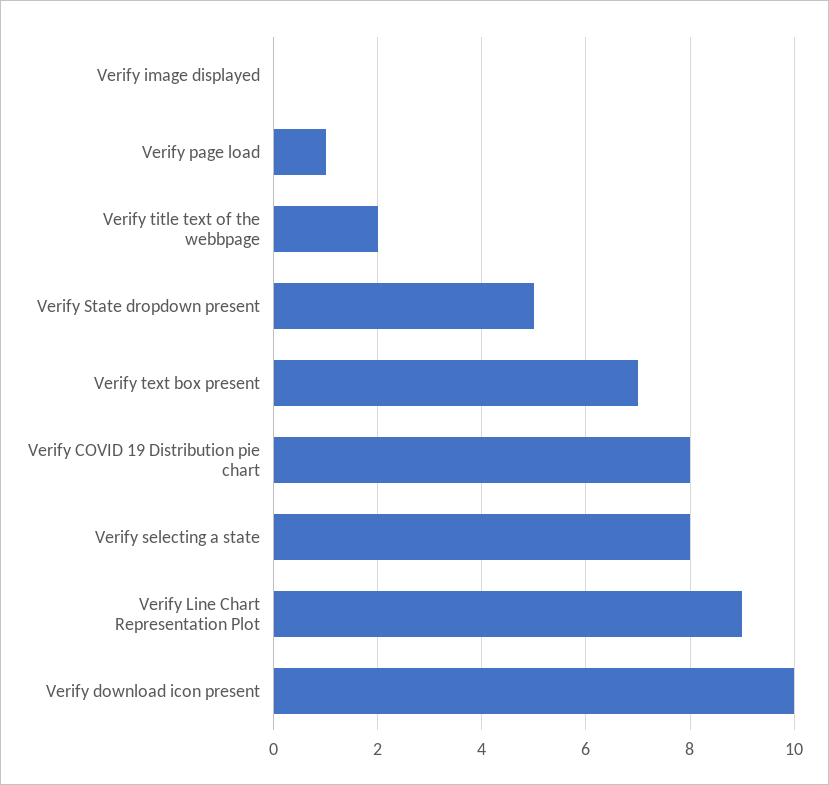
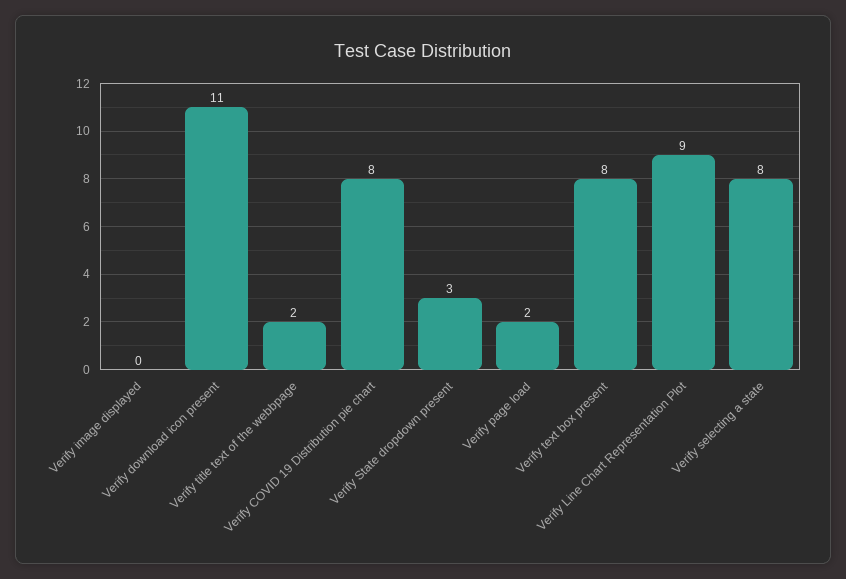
  {
    "Verify image displayed": 0,
-   "Verify page load": 1,
+   "Verify page load": 2,
    "Verify title text of the webbpage": 2,
-   "Verify State dropdown present": 5,
+   "Verify State dropdown present": 3,
-   "Verify text box present": 7,
+   "Verify text box present": 8,
    "Verify COVID 19 Distribution pie chart": 8,
    "Verify selecting a state": 8,
    "Verify Line Chart Representation Plot": 9,
-   "Verify download icon present": 10
+   "Verify download icon present": 11
  }

